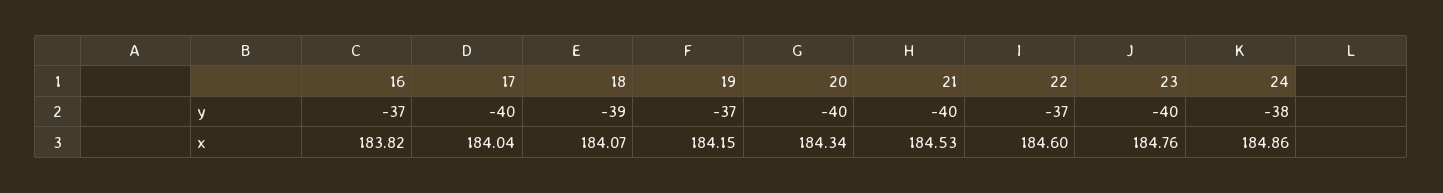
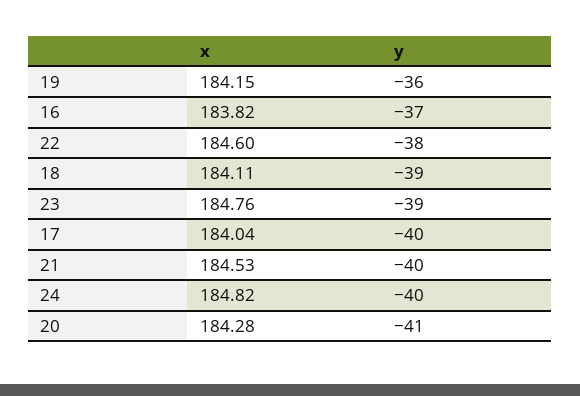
  {
    "16": {
      "y": -37,
      "x": 183.82
    },
    "17": {
      "y": -40,
      "x": 184.04
    },
    "18": {
      "y": -39,
-     "x": 184.07
+     "x": 184.11
    },
    "19": {
-     "y": -37,
+     "y": -36,
      "x": 184.15
    },
    "20": {
-     "y": -40,
+     "y": -41,
-     "x": 184.34
+     "x": 184.28
    },
    "21": {
      "y": -40,
      "x": 184.53
    },
    "22": {
-     "y": -37,
+     "y": -38,
      "x": 184.6
    },
    "23": {
-     "y": -40,
+     "y": -39,
      "x": 184.76
    },
    "24": {
-     "y": -38,
+     "y": -40,
-     "x": 184.86
+     "x": 184.82
    }
  }

